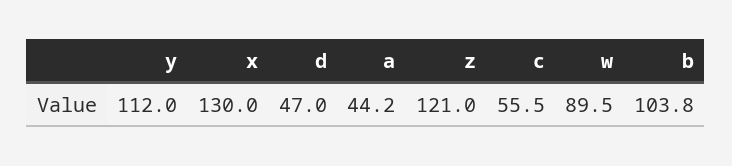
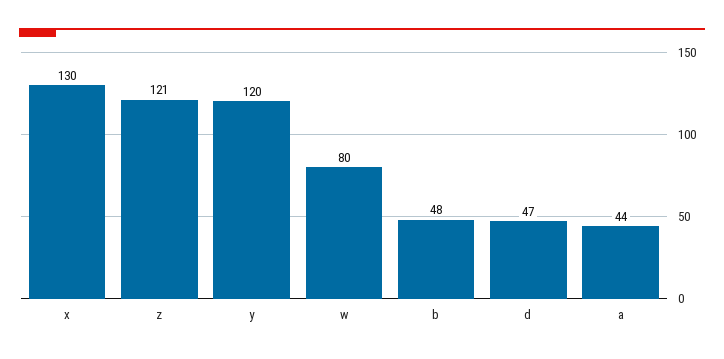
  {
-   "y": 112,
+   "y": 120,
    "x": 130,
    "d": 47,
    "a": 44.2,
    "z": 121,
-   "c": 55.5,
-   "w": 89.5,
+   "w": 80,
-   "b": 103.8
+   "b": 48
  }

